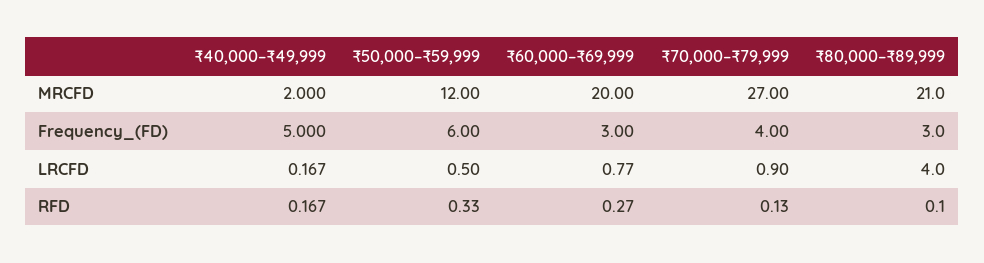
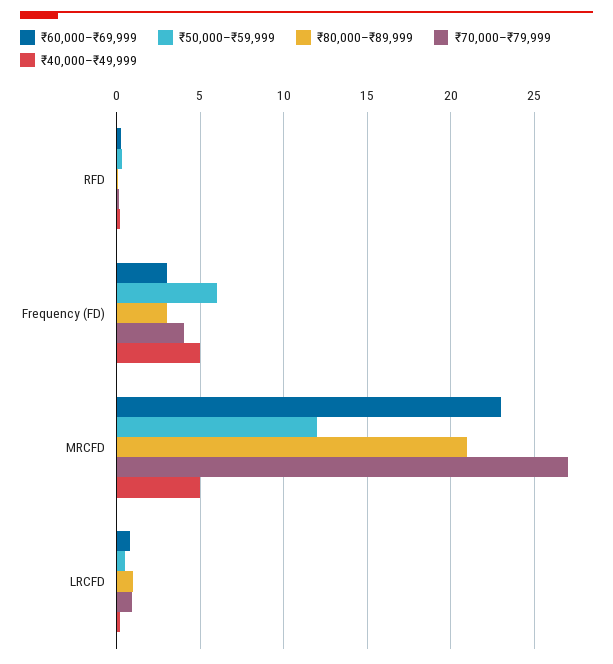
  {
    "₹40,000–₹49,999": {
-     "MRCFD": 2,
+     "MRCFD": 5,
      "Frequency_(FD)": 5,
      "LRCFD": 0.167,
      "RFD": 0.167
    },
    "₹50,000–₹59,999": {
      "MRCFD": 12,
      "Frequency_(FD)": 6,
      "LRCFD": 0.5,
      "RFD": 0.33
    },
    "₹60,000–₹69,999": {
-     "MRCFD": 20,
+     "MRCFD": 23,
      "Frequency_(FD)": 3,
      "LRCFD": 0.77,
      "RFD": 0.27
    },
    "₹70,000–₹79,999": {
      "MRCFD": 27,
      "Frequency_(FD)": 4,
      "LRCFD": 0.9,
      "RFD": 0.13
    },
    "₹80,000–₹89,999": {
      "MRCFD": 21,
      "Frequency_(FD)": 3,
-     "LRCFD": 4,
+     "LRCFD": 1,
      "RFD": 0.1
    }
  }

